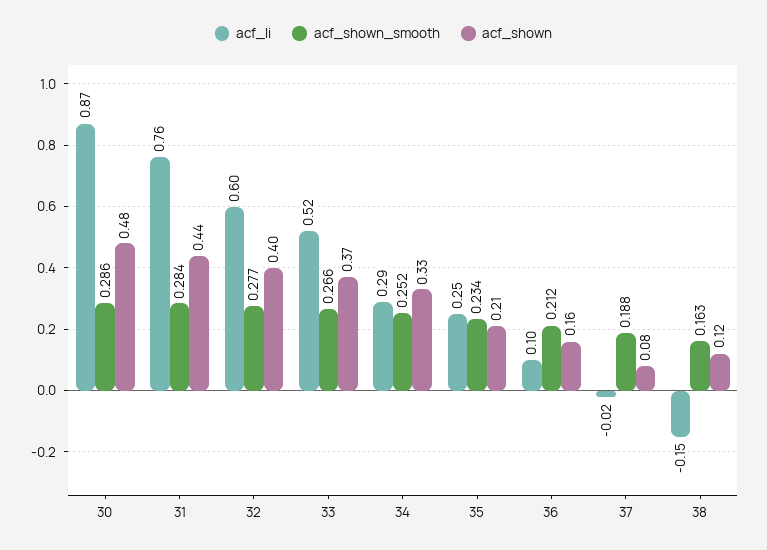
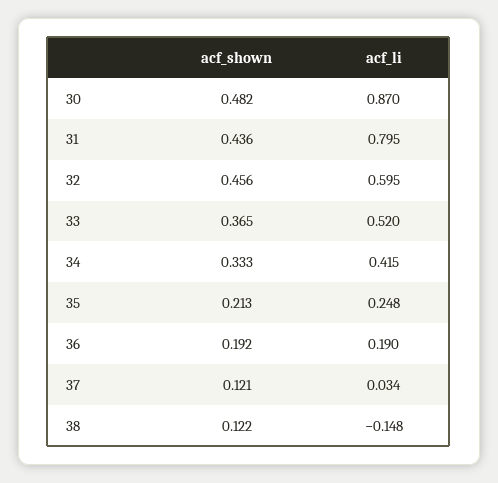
  {
    "acf_li": {
      "30": 0.87,
-     "31": 0.76,
+     "31": 0.795,
      "32": 0.595,
      "33": 0.52,
-     "34": 0.29,
+     "34": 0.415,
      "35": 0.248,
-     "36": 0.1,
+     "36": 0.19,
-     "37": -0.02,
+     "37": 0.034,
      "38": -0.148
    },
-   "acf_shown_smooth": {
-     "30": 0.286,
-     "31": 0.284,
-     "32": 0.277,
-     "33": 0.266,
-     "34": 0.252,
-     "35": 0.234,
-     "36": 0.212,
-     "37": 0.188,
-     "38": 0.163
-   },
    "acf_shown": {
      "30": 0.482,
      "31": 0.436,
-     "32": 0.4,
+     "32": 0.456,
      "33": 0.365,
      "34": 0.333,
      "35": 0.213,
-     "36": 0.16,
+     "36": 0.192,
-     "37": 0.08,
+     "37": 0.121,
      "38": 0.122
    }
  }

